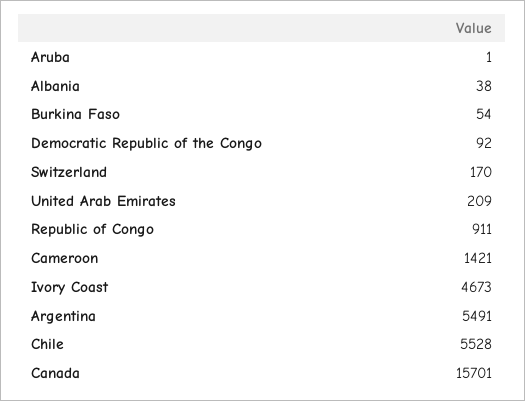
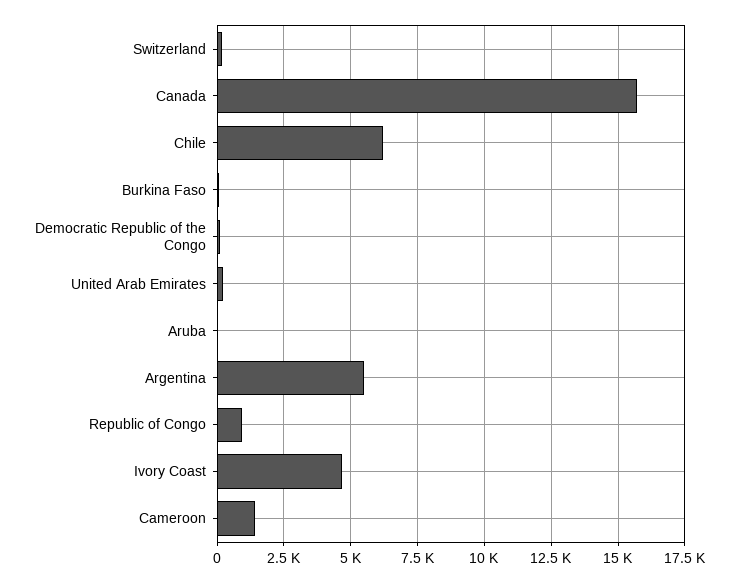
  {
    "Aruba": 1,
-   "Albania": 38,
    "Burkina Faso": 54,
    "Democratic Republic of the Congo": 92,
    "Switzerland": 170,
    "United Arab Emirates": 209,
    "Republic of Congo": 911,
    "Cameroon": 1421,
    "Ivory Coast": 4673,
    "Argentina": 5491,
-   "Chile": 5528,
+   "Chile": 6250,
    "Canada": 15701
  }

